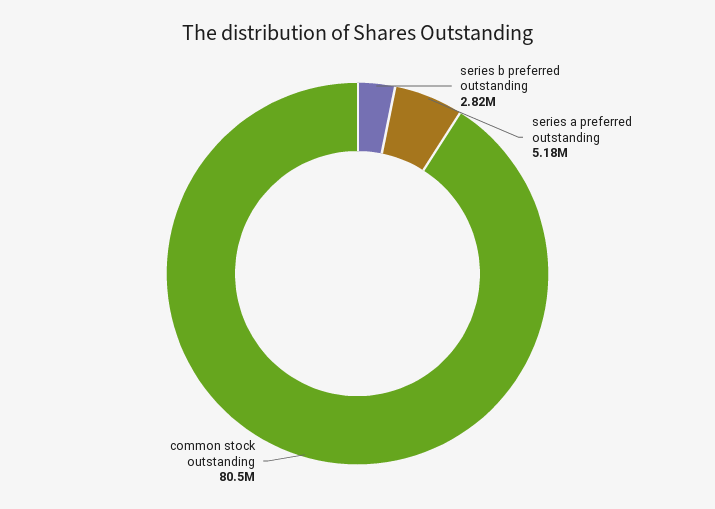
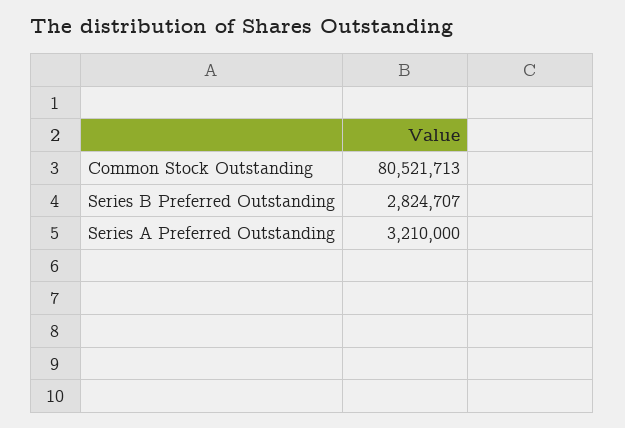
  {
    "series b preferred outstanding": 2824707,
-   "series a preferred outstanding": 5180000,
+   "series a preferred outstanding": 3210000,
    "common stock outstanding": 80521713
  }

